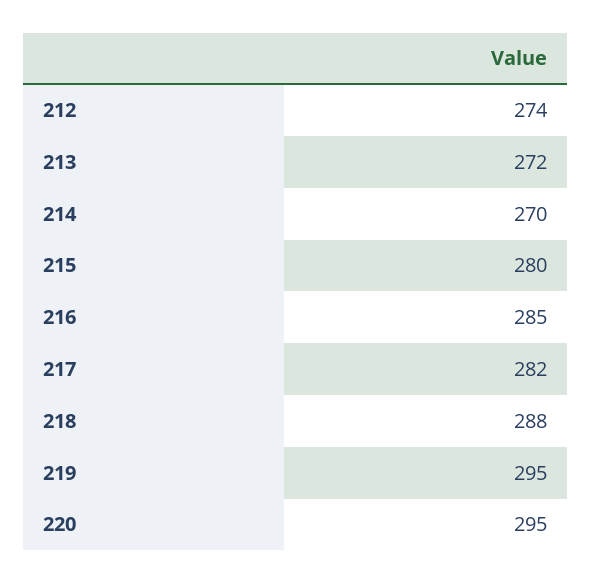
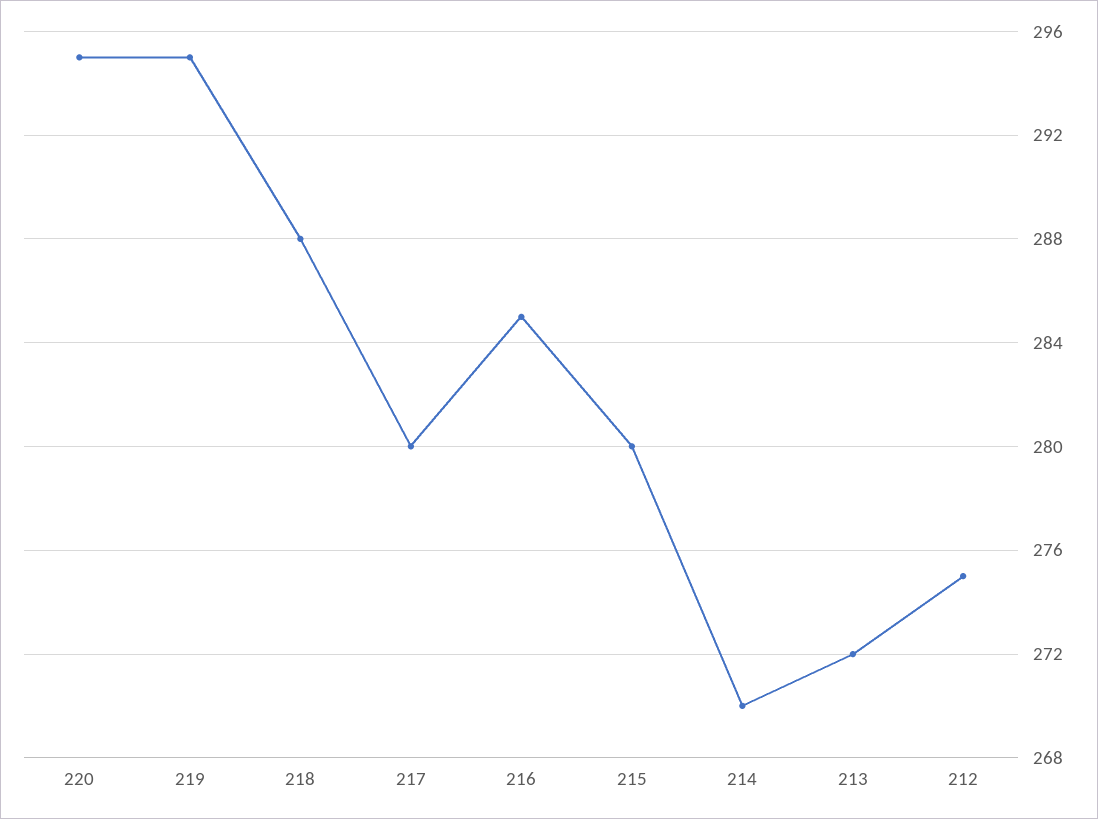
  {
-   "212": 274,
+   "212": 275,
    "213": 272,
    "214": 270,
    "215": 280,
    "216": 285,
-   "217": 282,
+   "217": 280,
    "218": 288,
    "219": 295,
    "220": 295
  }

